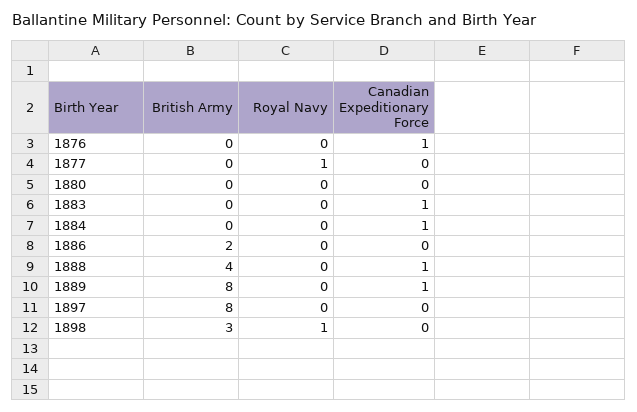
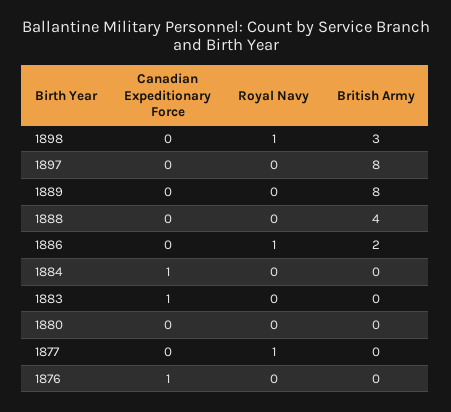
  {
    "British Army": {
      "1876": 0,
      "1877": 0,
      "1880": 0,
      "1883": 0,
      "1884": 0,
      "1886": 2,
      "1888": 4,
      "1889": 8,
      "1897": 8,
      "1898": 3
    },
    "Royal Navy": {
      "1876": 0,
      "1877": 1,
      "1880": 0,
      "1883": 0,
      "1884": 0,
-     "1886": 0,
+     "1886": 1,
      "1888": 0,
      "1889": 0,
      "1897": 0,
      "1898": 1
    },
    "Canadian Expeditionary Force": {
      "1876": 1,
      "1877": 0,
      "1880": 0,
      "1883": 1,
      "1884": 1,
      "1886": 0,
-     "1888": 1,
+     "1888": 0,
-     "1889": 1,
+     "1889": 0,
      "1897": 0,
      "1898": 0
    }
  }

